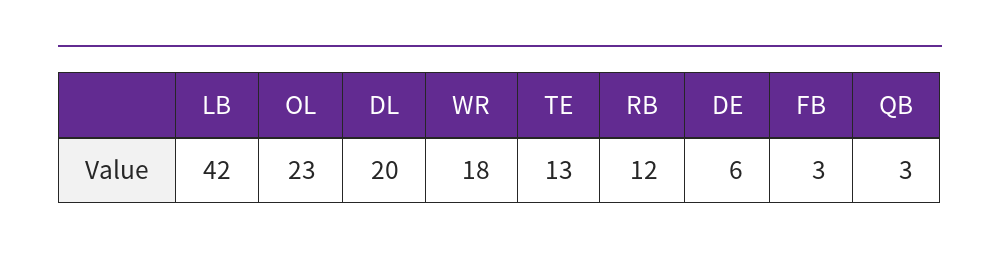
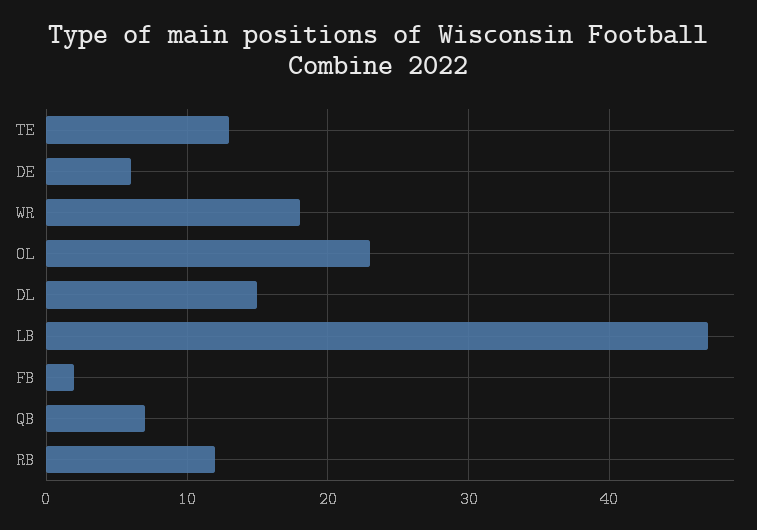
  {
-   "LB": 42,
+   "LB": 47,
    "OL": 23,
-   "DL": 20,
+   "DL": 15,
    "WR": 18,
    "TE": 13,
    "RB": 12,
    "DE": 6,
-   "FB": 3,
+   "FB": 2,
-   "QB": 3
+   "QB": 7
  }

